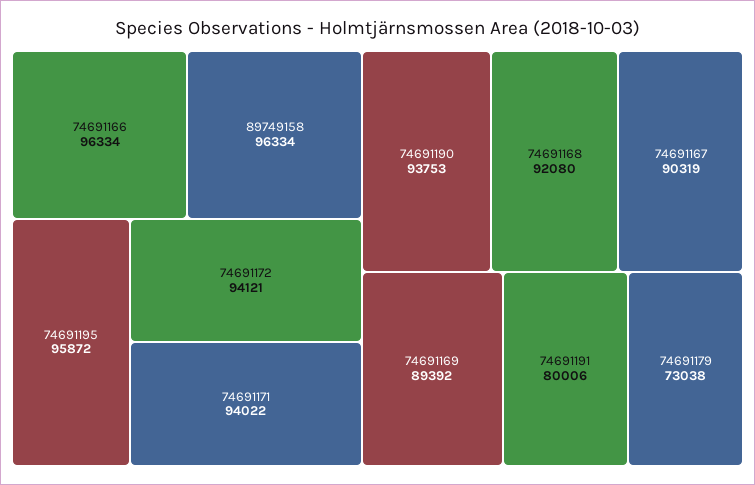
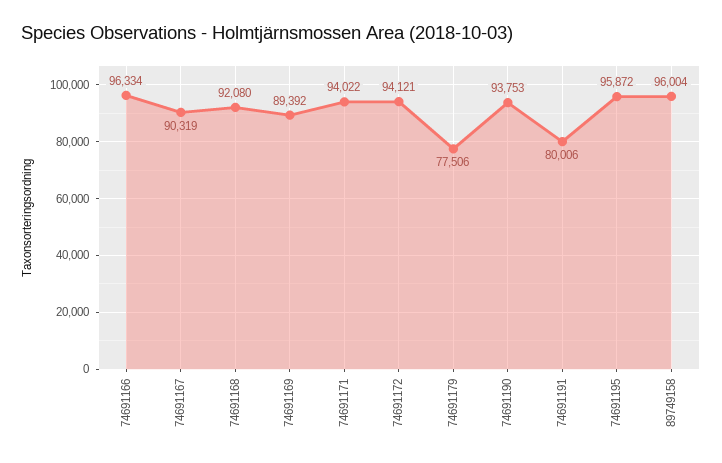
  {
    "74691166": 96334,
-   "89749158": 96334,
+   "89749158": 96004,
    "74691195": 95872,
    "74691172": 94121,
    "74691171": 94022,
    "74691190": 93753,
    "74691168": 92080,
    "74691167": 90319,
    "74691169": 89392,
    "74691191": 80006,
-   "74691179": 73038
+   "74691179": 77506
  }

